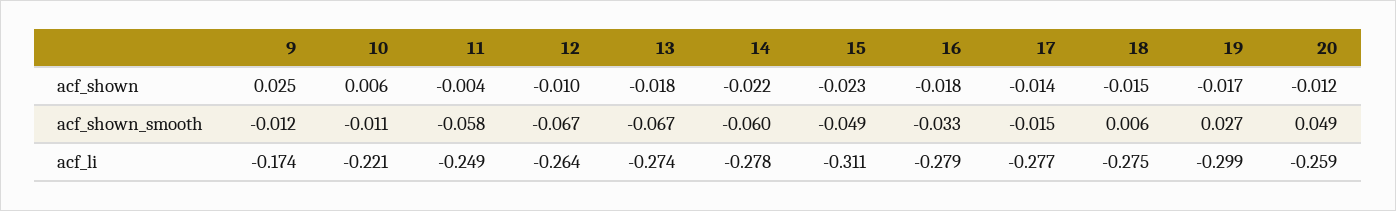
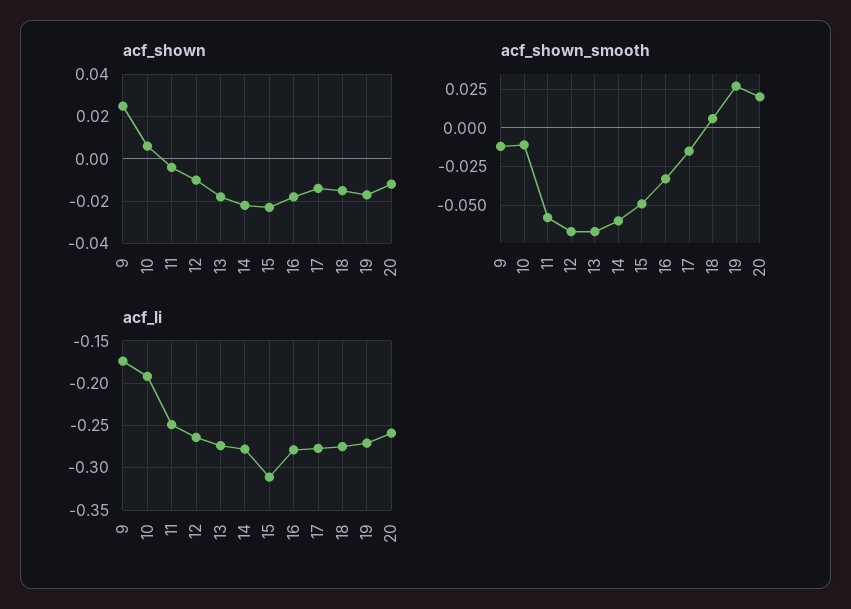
  {
    "acf_shown": {
      "9": 0.025,
      "10": 0.006,
      "11": -0.004,
      "12": -0.01,
      "13": -0.018,
      "14": -0.022,
      "15": -0.023,
      "16": -0.018,
      "17": -0.014,
      "18": -0.015,
      "19": -0.017,
      "20": -0.012
    },
    "acf_shown_smooth": {
      "9": -0.012,
      "10": -0.011,
      "11": -0.058,
      "12": -0.067,
      "13": -0.067,
      "14": -0.06,
      "15": -0.049,
      "16": -0.033,
      "17": -0.015,
      "18": 0.006,
      "19": 0.027,
-     "20": 0.049
+     "20": 0.02
    },
    "acf_li": {
      "9": -0.174,
-     "10": -0.221,
+     "10": -0.19,
      "11": -0.249,
      "12": -0.264,
      "13": -0.274,
      "14": -0.278,
      "15": -0.311,
      "16": -0.279,
      "17": -0.277,
      "18": -0.275,
-     "19": -0.299,
+     "19": -0.27,
      "20": -0.259
    }
  }

